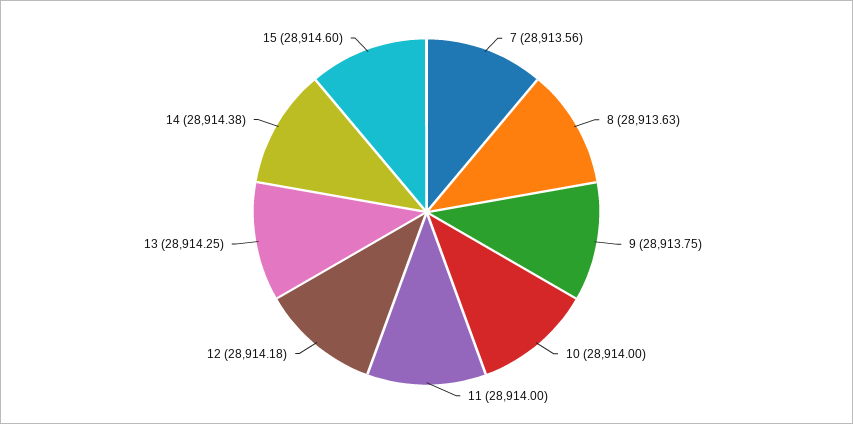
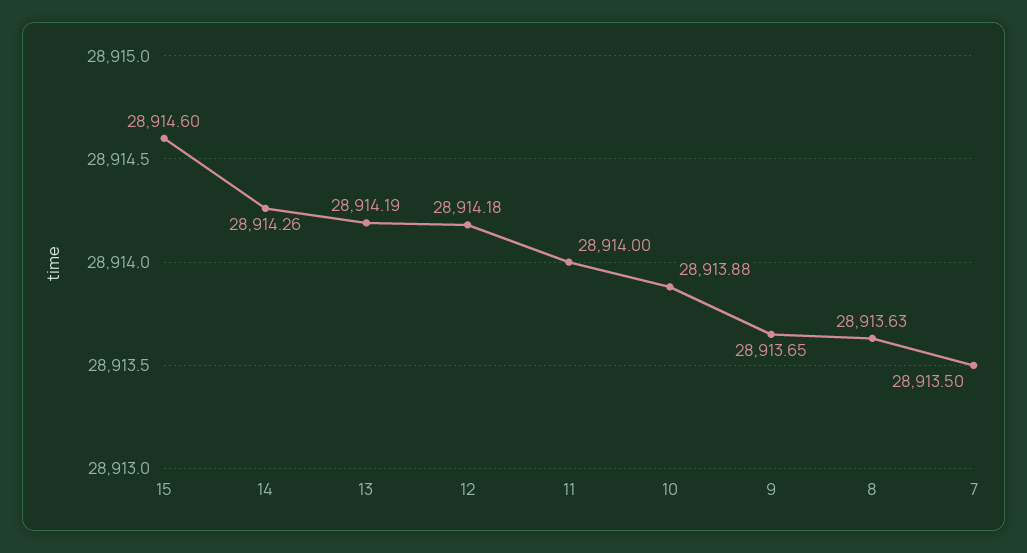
  {
-   "7": 28913.56,
+   "7": 28913.5,
    "8": 28913.63,
-   "9": 28913.75,
+   "9": 28913.65,
-   "10": 28914,
+   "10": 28913.88,
    "11": 28914,
    "12": 28914.18,
-   "13": 28914.25,
+   "13": 28914.19,
-   "14": 28914.38,
+   "14": 28914.26,
    "15": 28914.6
  }

